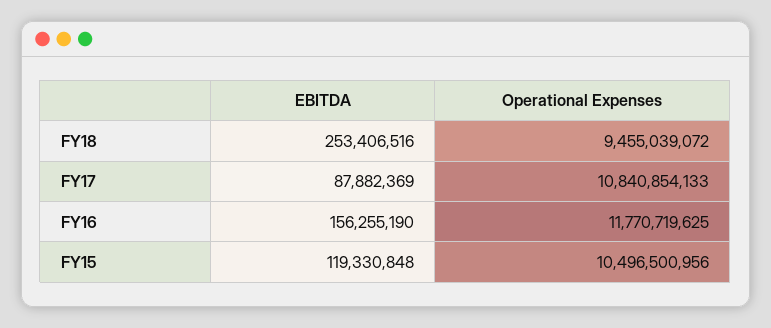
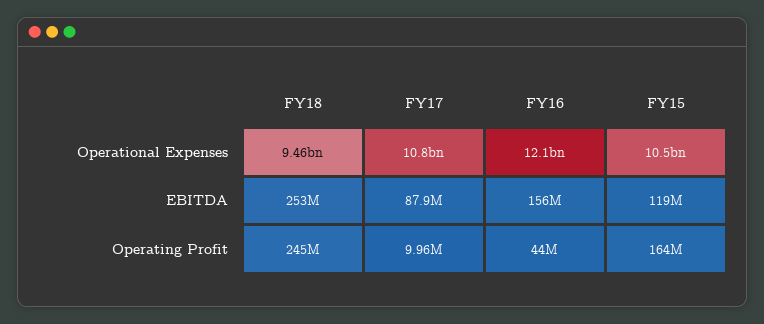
  {
    "EBITDA": {
      "FY18": 253406516,
      "FY17": 87882369,
      "FY16": 156255190,
      "FY15": 119330848
    },
    "Operational Expenses": {
      "FY18": 9455039072,
      "FY17": 10840854133,
-     "FY16": 11770719625,
+     "FY16": 12100000000,
      "FY15": 10496500956
-   }
+   },
+   "Operating Profit": {
+     "FY18": 245000000,
+     "FY17": 9960000,
+     "FY16": 44000000,
+     "FY15": 164000000
+   }
  }

